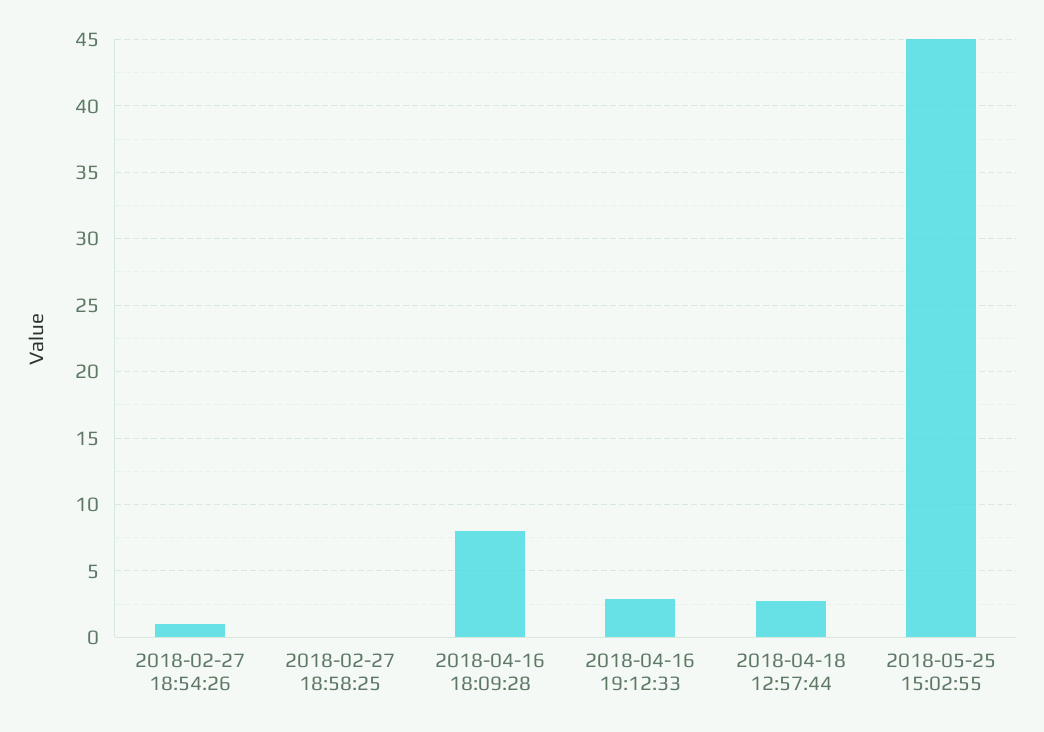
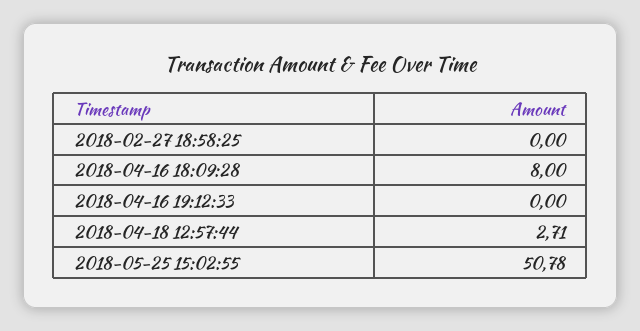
  {
-   "2018-02-27 18:54:26": 1,
    "2018-02-27 18:58:25": 0,
    "2018-04-16 18:09:28": 8,
-   "2018-04-16 19:12:33": 3,
+   "2018-04-16 19:12:33": 0,
    "2018-04-18 12:57:44": 2.71,
-   "2018-05-25 15:02:55": 45
+   "2018-05-25 15:02:55": 50.78
  }

